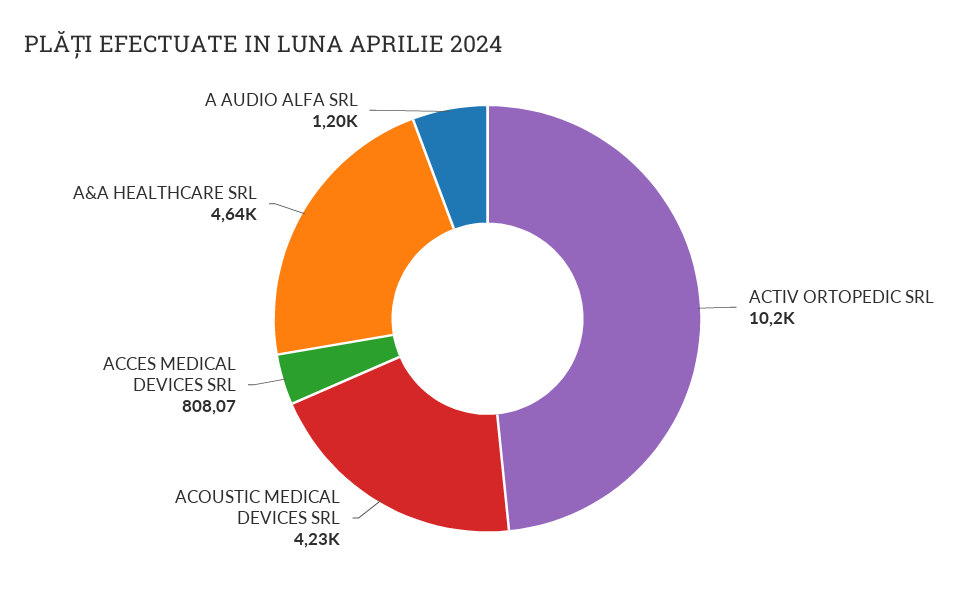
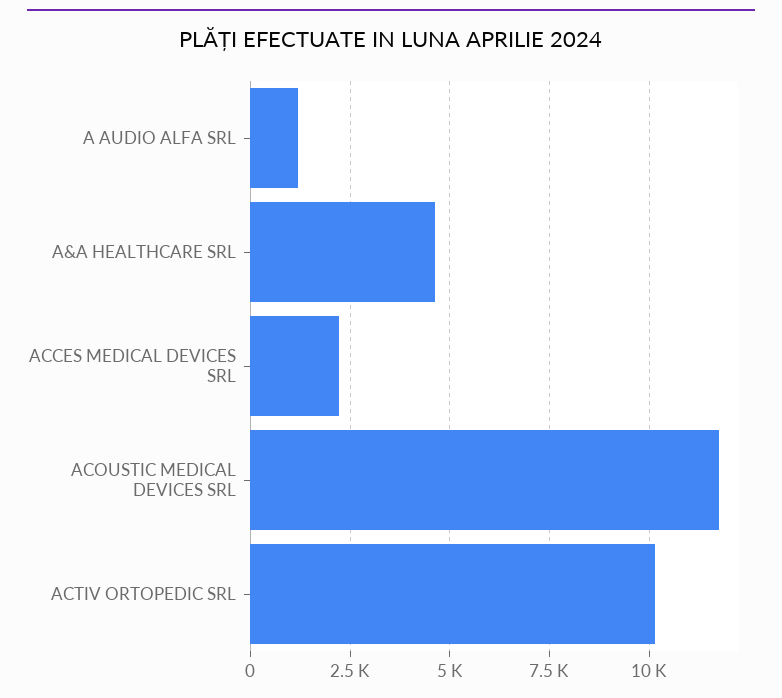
  {
    "ACTIV ORTOPEDIC SRL": 10200,
-   "ACOUSTIC MEDICAL DEVICES SRL": 4230,
+   "ACOUSTIC MEDICAL DEVICES SRL": 11750,
-   "ACCES MEDICAL DEVICES SRL": 808.07,
+   "ACCES MEDICAL DEVICES SRL": 2250,
    "A&A HEALTHCARE SRL": 4640,
    "A AUDIO ALFA SRL": 1200
  }

